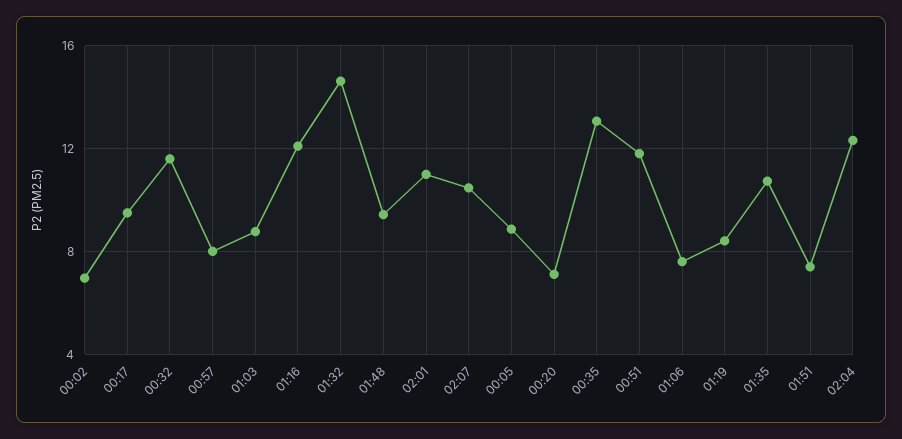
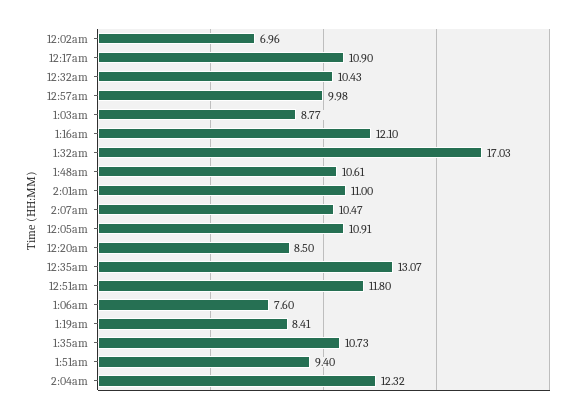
  {
    "00:02": 6.96,
-   "00:17": 9.5,
+   "00:17": 10.9,
-   "00:32": 11.5,
+   "00:32": 10.43,
-   "00:57": 8,
+   "00:57": 9.98,
    "01:03": 8.77,
    "01:16": 12.1,
-   "01:32": 14.5,
+   "01:32": 17.03,
-   "01:48": 9.5,
+   "01:48": 10.61,
    "02:01": 11,
    "02:07": 10.47,
-   "00:05": 9,
+   "00:05": 10.91,
-   "00:20": 7,
+   "00:20": 8.5,
    "00:35": 13.07,
    "00:51": 11.8,
    "01:06": 7.6,
    "01:19": 8.41,
    "01:35": 10.73,
-   "01:51": 7.5,
+   "01:51": 9.4,
    "02:04": 12.32
  }

